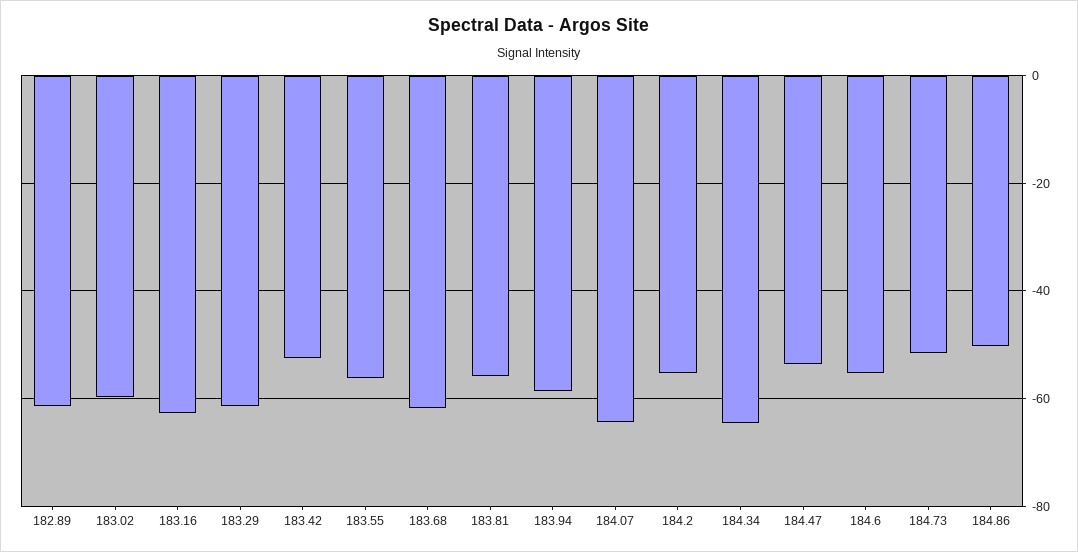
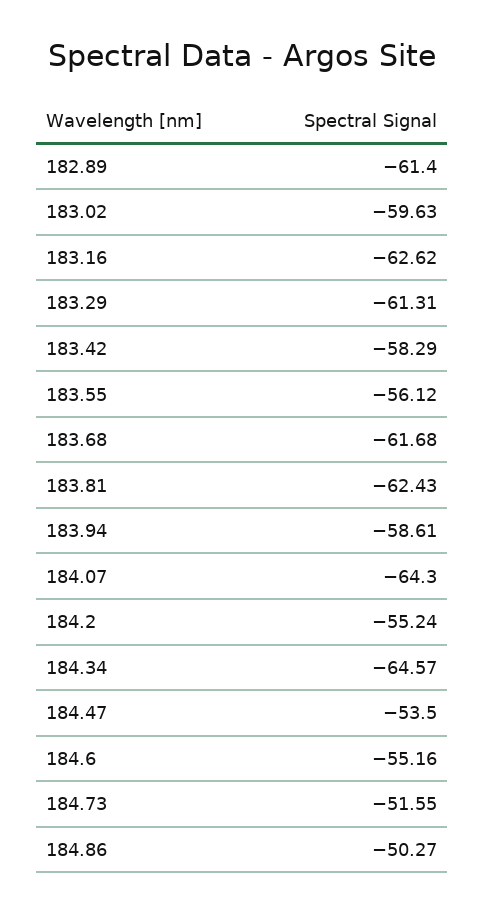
  {
    "182.89": -61.4,
    "183.02": -59.63,
    "183.16": -62.62,
    "183.29": -61.31,
-   "183.42": -52,
+   "183.42": -58.29,
    "183.55": -56.12,
    "183.68": -61.68,
-   "183.81": -56,
+   "183.81": -62.43,
    "183.94": -58.61,
    "184.07": -64.3,
    "184.2": -55.24,
    "184.34": -64.57,
    "184.47": -53.5,
    "184.6": -55.16,
    "184.73": -51.55,
    "184.86": -50.27
  }

